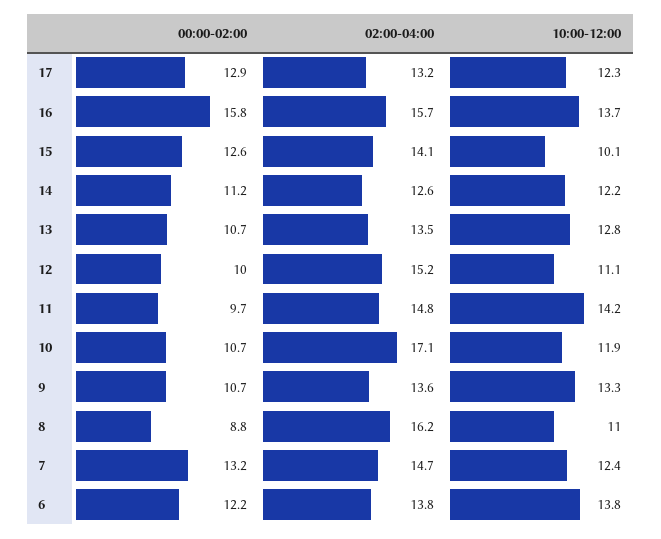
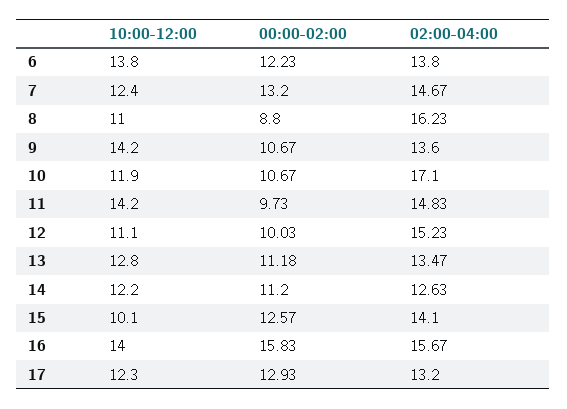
  {
    "00:00-02:00": {
      "17": 12.93,
      "16": 15.83,
      "15": 12.57,
      "14": 11.2,
-     "13": 10.7,
+     "13": 11.18,
      "12": 10.03,
      "11": 9.73,
      "10": 10.67,
      "9": 10.67,
      "8": 8.8,
      "7": 13.2,
      "6": 12.23
    },
    "02:00-04:00": {
      "17": 13.2,
      "16": 15.67,
      "15": 14.1,
      "14": 12.63,
      "13": 13.47,
      "12": 15.23,
      "11": 14.83,
      "10": 17.1,
      "9": 13.6,
      "8": 16.23,
      "7": 14.67,
      "6": 13.8
    },
    "10:00-12:00": {
      "17": 12.3,
-     "16": 13.7,
+     "16": 14,
      "15": 10.1,
      "14": 12.2,
      "13": 12.8,
      "12": 11.1,
      "11": 14.2,
      "10": 11.9,
-     "9": 13.3,
+     "9": 14.2,
      "8": 11,
      "7": 12.4,
      "6": 13.8
    }
  }

